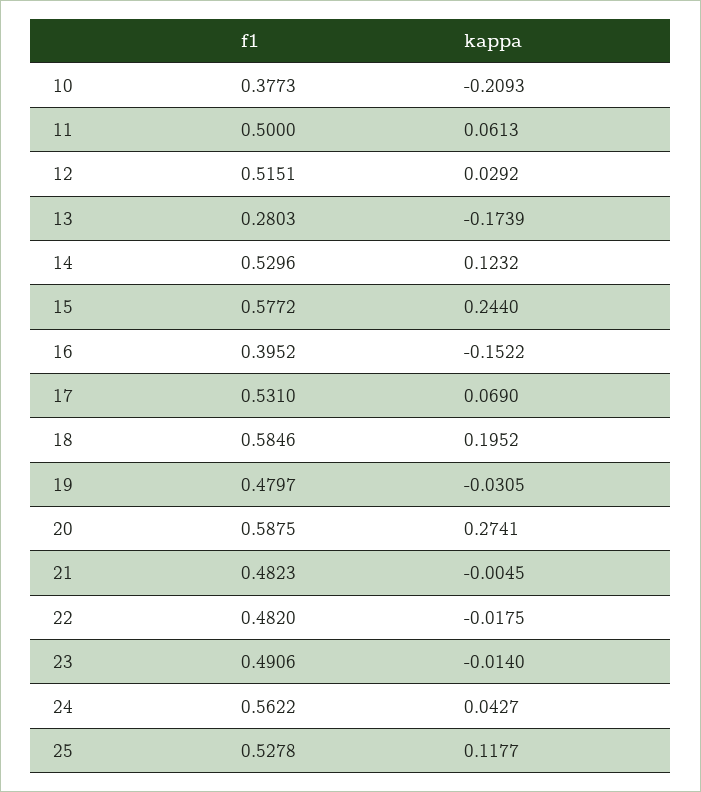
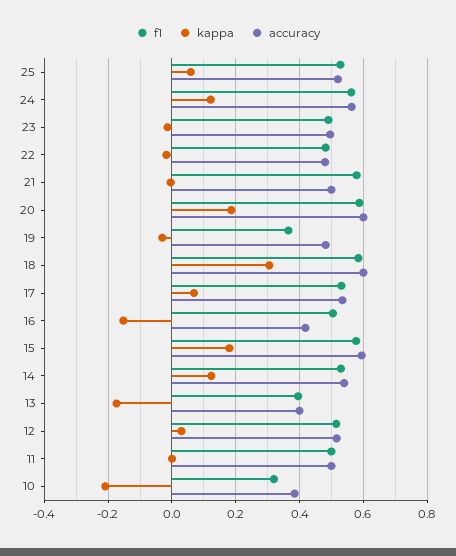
  {
    "f1": {
-     "10": 0.3773,
+     "10": 0.32,
      "11": 0.5,
      "12": 0.5151,
-     "13": 0.2803,
+     "13": 0.4,
      "14": 0.5296,
      "15": 0.5772,
-     "16": 0.3952,
+     "16": 0.5,
      "17": 0.531,
      "18": 0.5846,
-     "19": 0.4797,
+     "19": 0.36,
      "20": 0.5875,
-     "21": 0.4823,
+     "21": 0.58,
      "22": 0.482,
      "23": 0.4906,
      "24": 0.5622,
      "25": 0.5278
    },
    "kappa": {
      "10": -0.2093,
-     "11": 0.0613,
+     "11": 0,
      "12": 0.0292,
      "13": -0.1739,
      "14": 0.1232,
-     "15": 0.244,
+     "15": 0.18,
      "16": -0.1522,
      "17": 0.069,
-     "18": 0.1952,
+     "18": 0.3,
      "19": -0.0305,
-     "20": 0.2741,
+     "20": 0.18,
      "21": -0.0045,
      "22": -0.0175,
      "23": -0.014,
-     "24": 0.0427,
+     "24": 0.12,
-     "25": 0.1177
+     "25": 0.06
-   }
+   },
+   "accuracy": {
+     "25": 0.52,
+     "24": 0.56,
+     "23": 0.5,
+     "22": 0.48,
+     "21": 0.5,
+     "20": 0.6,
+     "19": 0.48,
+     "18": 0.6,
+     "17": 0.54,
+     "16": 0.42,
+     "15": 0.6,
+     "14": 0.54,
+     "13": 0.4,
+     "12": 0.52,
+     "11": 0.5,
+     "10": 0.38
+   }
  }

